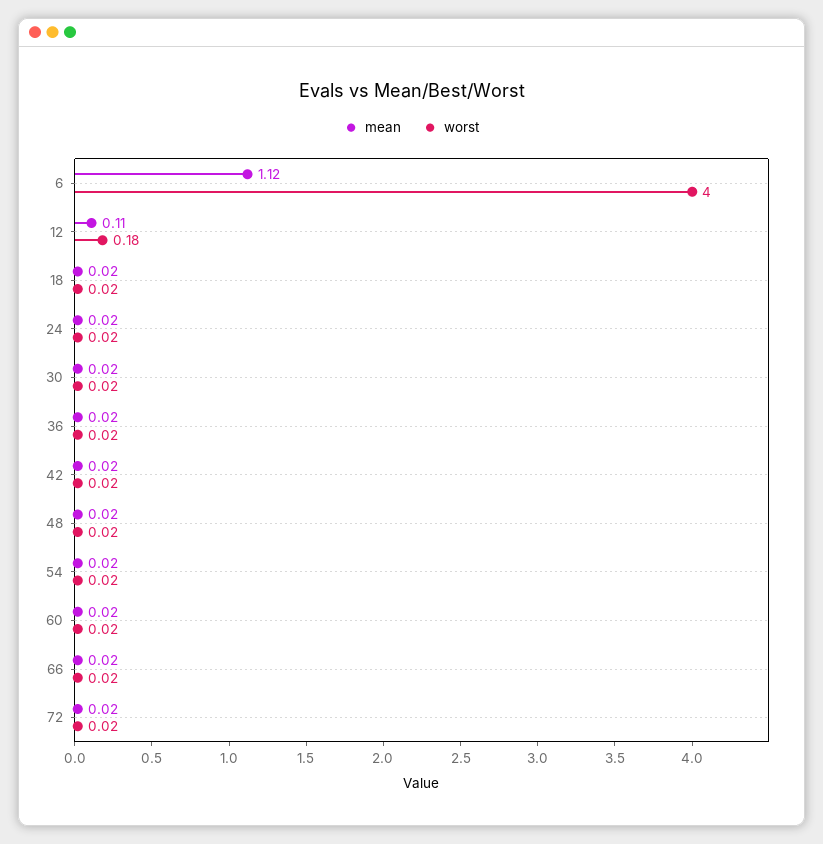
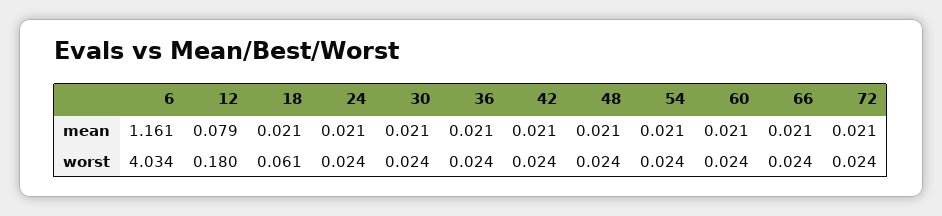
  {
    "mean": {
-     "6": 1.12,
+     "6": 1.161,
-     "12": 0.11,
+     "12": 0.079,
      "18": 0.021,
      "24": 0.021,
      "30": 0.021,
      "36": 0.021,
      "42": 0.021,
      "48": 0.021,
      "54": 0.021,
      "60": 0.021,
      "66": 0.021,
      "72": 0.021
    },
    "worst": {
-     "6": 4,
+     "6": 4.034,
      "12": 0.18,
-     "18": 0.02,
+     "18": 0.061,
      "24": 0.024,
      "30": 0.024,
      "36": 0.024,
      "42": 0.024,
      "48": 0.024,
      "54": 0.024,
      "60": 0.024,
      "66": 0.024,
      "72": 0.024
    }
  }

